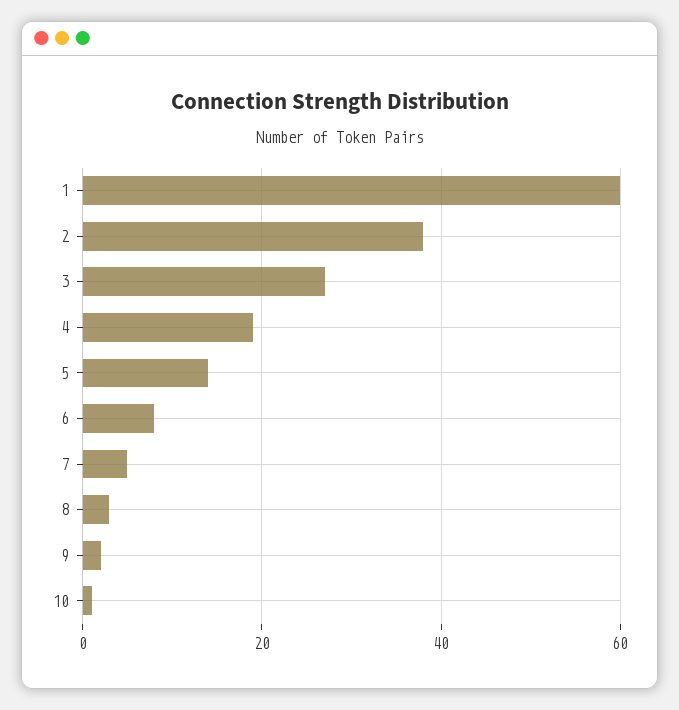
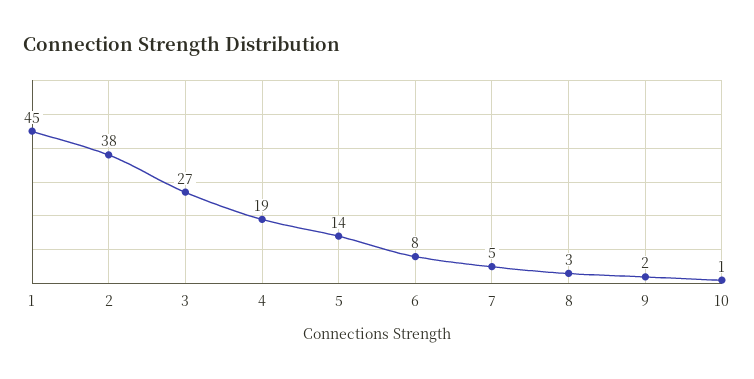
  {
-   "1": 60,
+   "1": 45,
    "2": 38,
    "3": 27,
    "4": 19,
    "5": 14,
    "6": 8,
    "7": 5,
    "8": 3,
    "9": 2,
    "10": 1
  }

